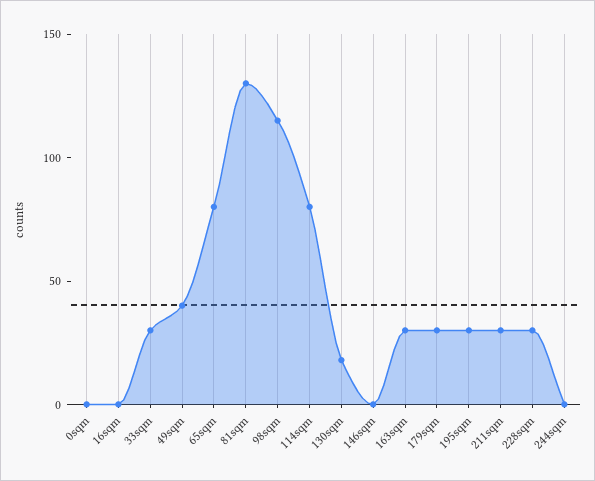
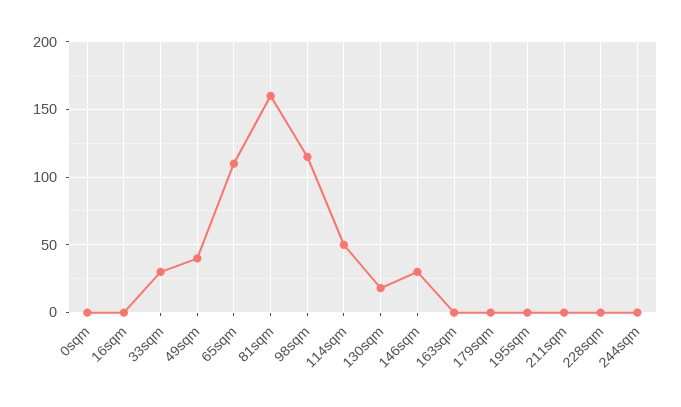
  {
    "0sqm": 0,
    "16sqm": 0,
    "33sqm": 30,
    "49sqm": 40,
-   "65sqm": 80,
+   "65sqm": 110,
-   "81sqm": 130,
+   "81sqm": 160,
    "98sqm": 115,
-   "114sqm": 80,
+   "114sqm": 50,
    "130sqm": 20,
-   "146sqm": 0,
+   "146sqm": 30,
-   "163sqm": 30,
+   "163sqm": 0,
-   "179sqm": 30,
+   "179sqm": 0,
-   "195sqm": 30,
+   "195sqm": 0,
-   "211sqm": 30,
+   "211sqm": 0,
-   "228sqm": 30,
+   "228sqm": 0,
    "244sqm": 0
  }

